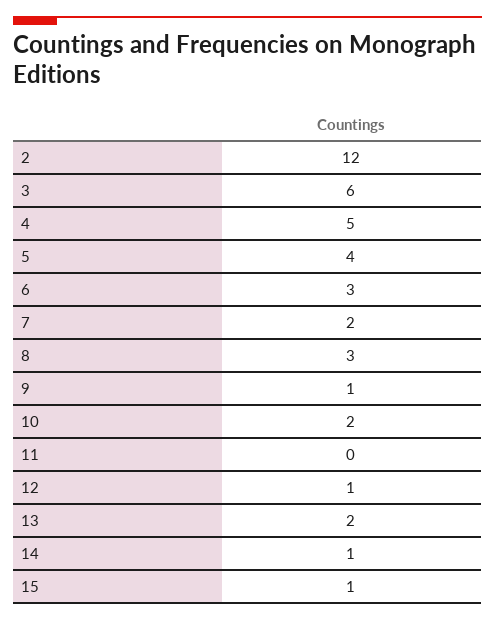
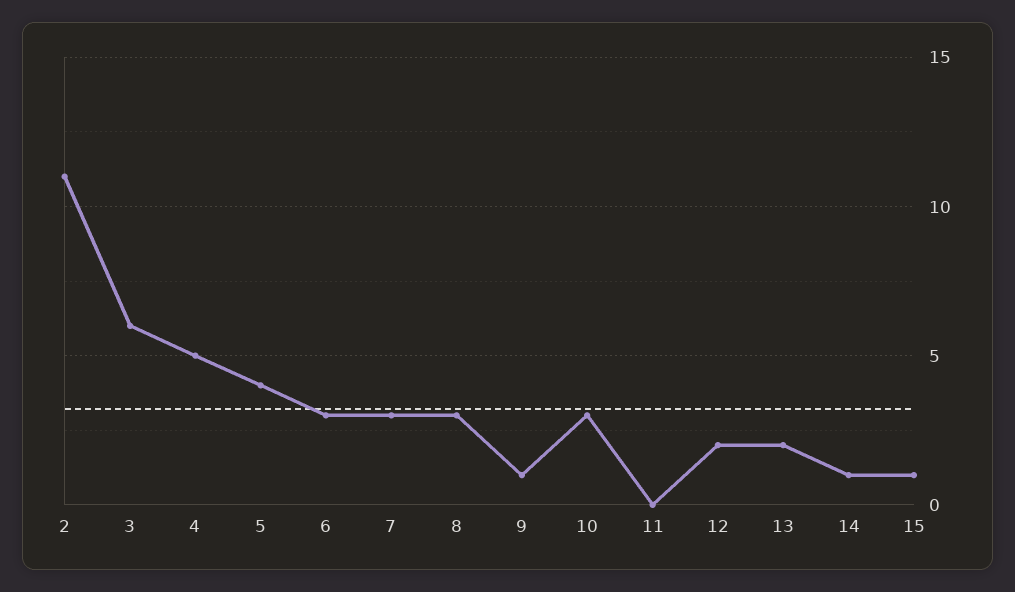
  {
-   "2": 12,
+   "2": 11,
    "3": 6,
    "4": 5,
    "5": 4,
    "6": 3,
-   "7": 2,
+   "7": 3,
    "8": 3,
    "9": 1,
-   "10": 2,
+   "10": 3,
    "11": 0,
-   "12": 1,
+   "12": 2,
    "13": 2,
    "14": 1,
    "15": 1
  }

